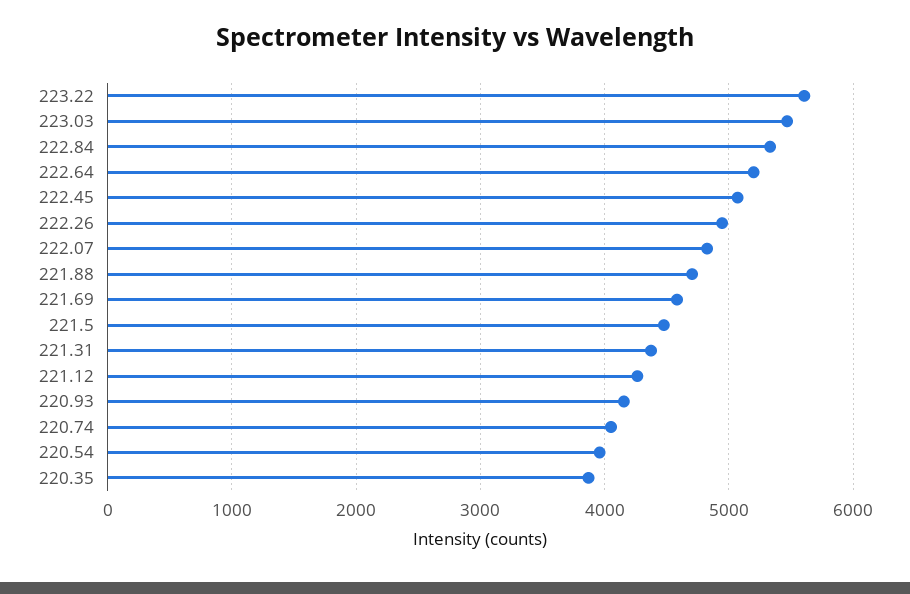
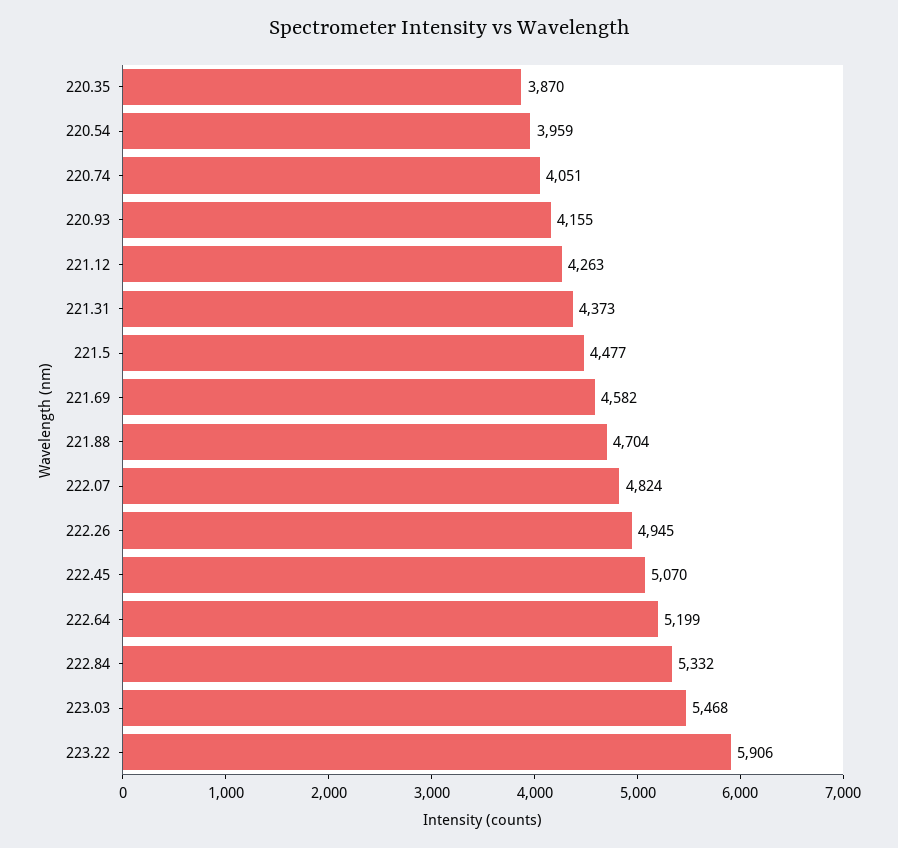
  {
-   "223.22": 5600,
+   "223.22": 5906,
    "223.03": 5468,
    "222.84": 5332,
    "222.64": 5199,
    "222.45": 5070,
    "222.26": 4945,
    "222.07": 4824,
    "221.88": 4704,
    "221.69": 4582,
    "221.5": 4477,
    "221.31": 4373,
    "221.12": 4263,
    "220.93": 4155,
    "220.74": 4051,
    "220.54": 3959,
    "220.35": 3870
  }

